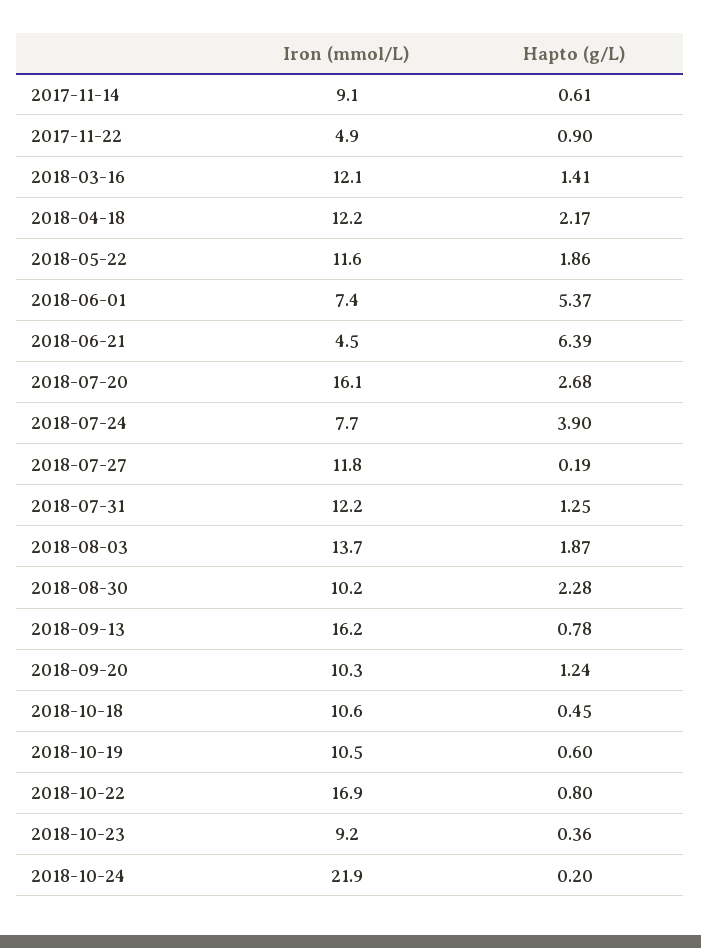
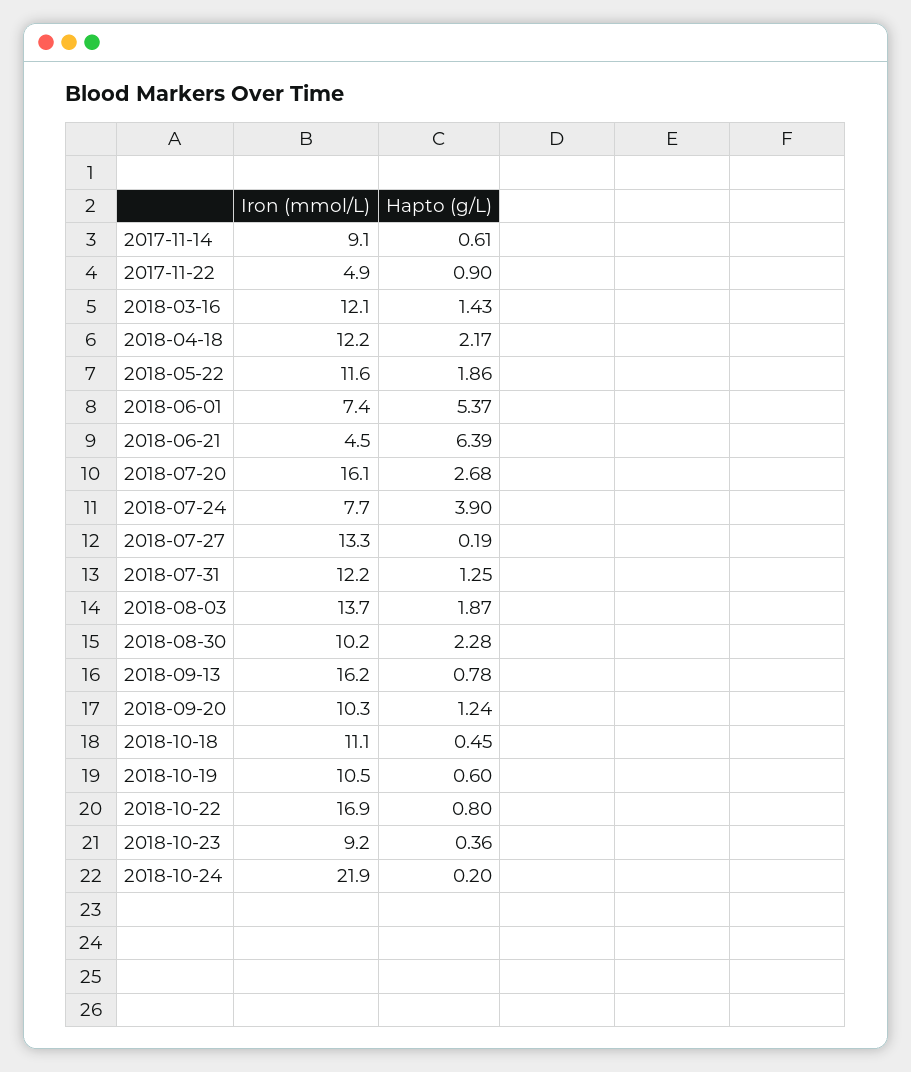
  {
    "Iron (mmol/L)": {
      "2017-11-14": 9.1,
      "2017-11-22": 4.9,
      "2018-03-16": 12.1,
      "2018-04-18": 12.2,
      "2018-05-22": 11.6,
      "2018-06-01": 7.4,
      "2018-06-21": 4.5,
      "2018-07-20": 16.1,
      "2018-07-24": 7.7,
-     "2018-07-27": 11.8,
+     "2018-07-27": 13.3,
      "2018-07-31": 12.2,
      "2018-08-03": 13.7,
      "2018-08-30": 10.2,
      "2018-09-13": 16.2,
      "2018-09-20": 10.3,
-     "2018-10-18": 10.6,
+     "2018-10-18": 11.1,
      "2018-10-19": 10.5,
      "2018-10-22": 16.9,
      "2018-10-23": 9.2,
      "2018-10-24": 21.9
    },
    "Hapto (g/L)": {
      "2017-11-14": 0.61,
      "2017-11-22": 0.9,
-     "2018-03-16": 1.41,
+     "2018-03-16": 1.43,
      "2018-04-18": 2.17,
      "2018-05-22": 1.86,
      "2018-06-01": 5.37,
      "2018-06-21": 6.39,
      "2018-07-20": 2.68,
      "2018-07-24": 3.9,
      "2018-07-27": 0.19,
      "2018-07-31": 1.25,
      "2018-08-03": 1.87,
      "2018-08-30": 2.28,
      "2018-09-13": 0.78,
      "2018-09-20": 1.24,
      "2018-10-18": 0.45,
      "2018-10-19": 0.6,
      "2018-10-22": 0.8,
      "2018-10-23": 0.36,
      "2018-10-24": 0.2
    }
  }

